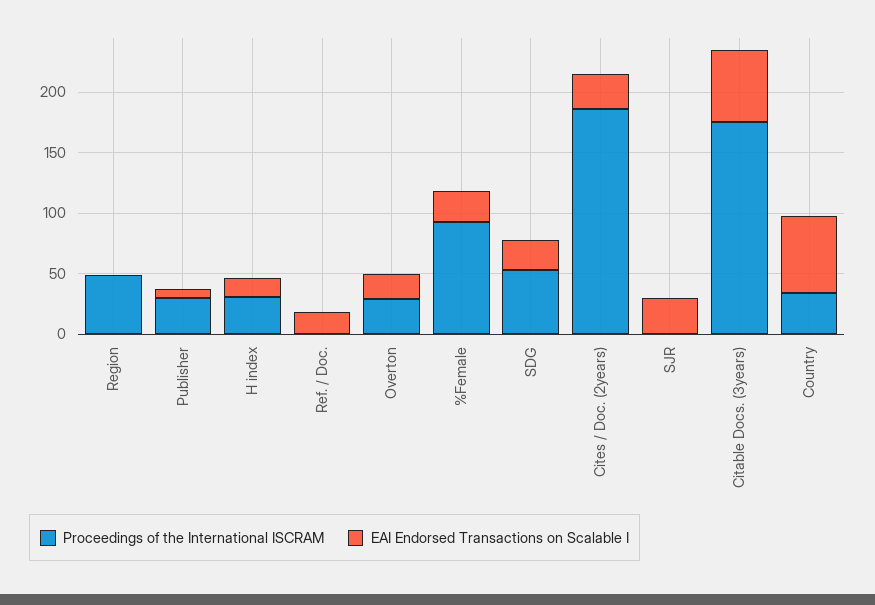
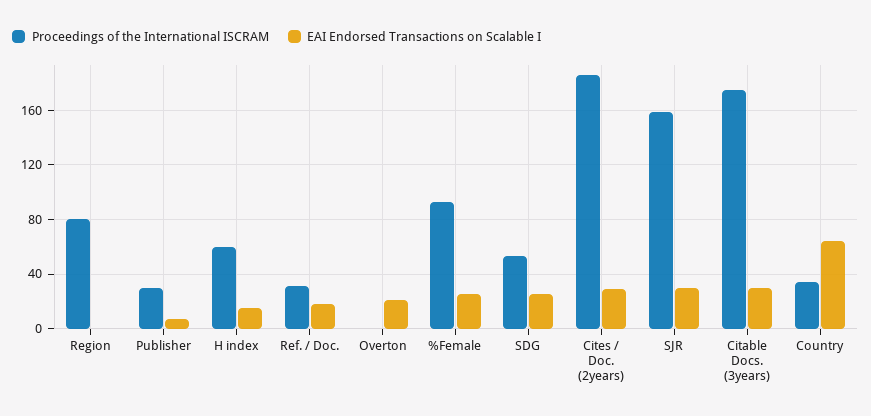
  {
    "Proceedings of the International ISCRAM": {
-     "Region": 50,
+     "Region": 80,
      "Publisher": 30,
-     "H index": 30,
+     "H index": 60,
-     "Ref. / Doc.": 0,
+     "Ref. / Doc.": 30,
-     "Overton": 30,
+     "Overton": 0,
      "%Female": 95,
      "SDG": 55,
      "Cites / Doc. (2years)": 185,
-     "SJR": 0,
+     "SJR": 160,
      "Citable Docs. (3years)": 175,
      "Country": 35
    },
    "EAI Endorsed Transactions on Scalable I": {
      "Region": 0,
      "Publisher": 5,
      "H index": 15,
      "Ref. / Doc.": 20,
      "Overton": 20,
      "%Female": 25,
      "SDG": 25,
      "Cites / Doc. (2years)": 30,
      "SJR": 30,
-     "Citable Docs. (3years)": 60,
+     "Citable Docs. (3years)": 30,
      "Country": 65
    }
  }

